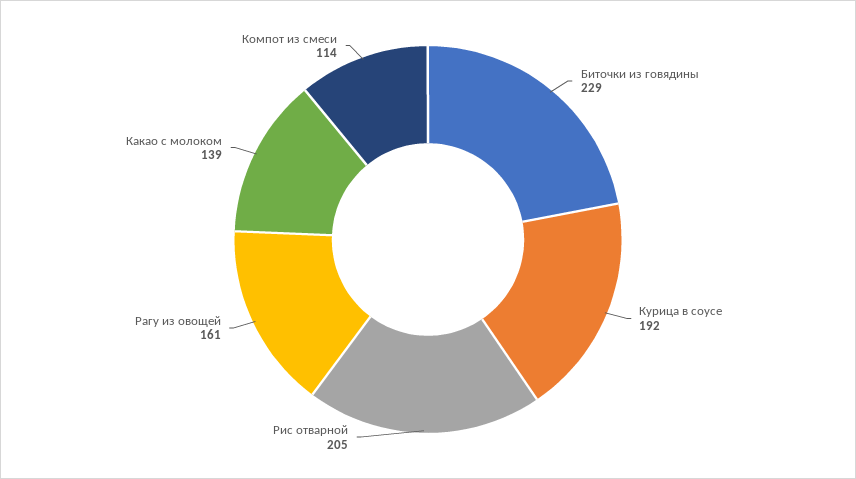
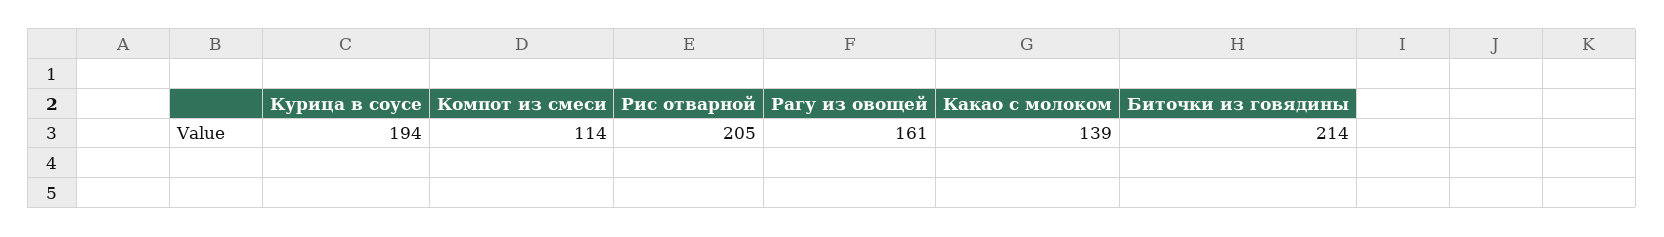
  {
-   "Биточки из говядины": 229,
+   "Биточки из говядины": 214,
-   "Курица в соусе": 192,
+   "Курица в соусе": 194,
    "Рис отварной": 205,
    "Рагу из овощей": 161,
    "Какао с молоком": 139,
    "Компот из смеси": 114
  }

